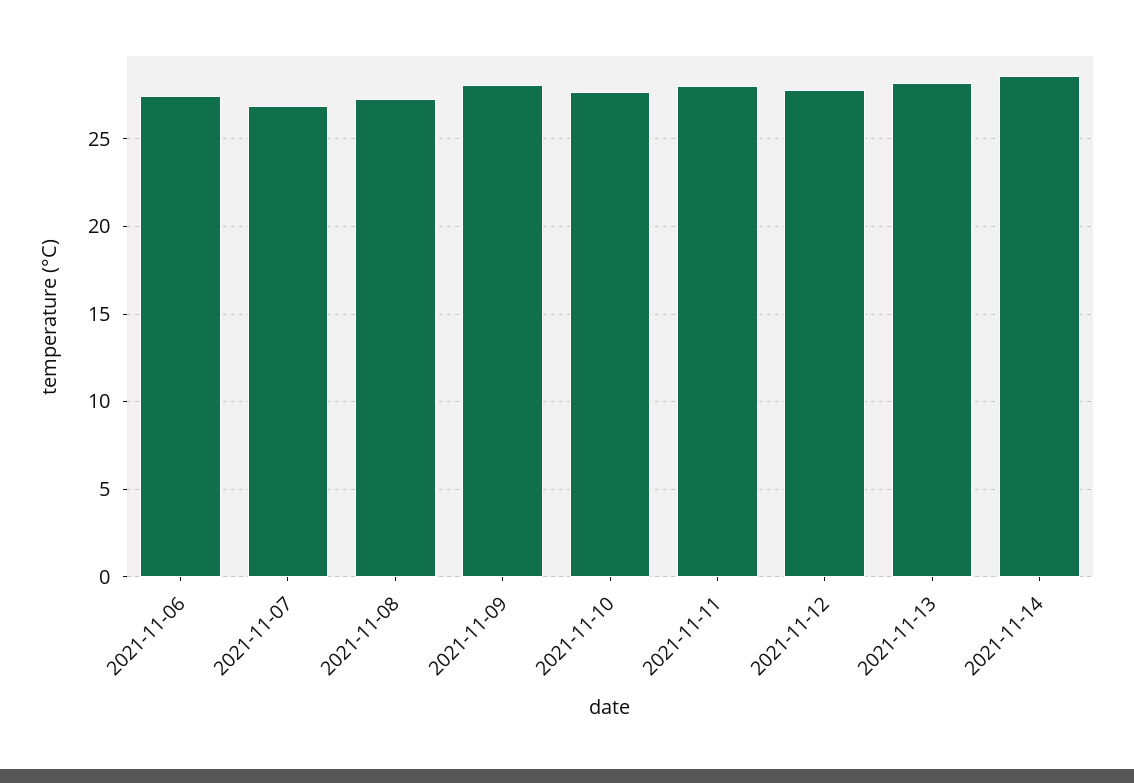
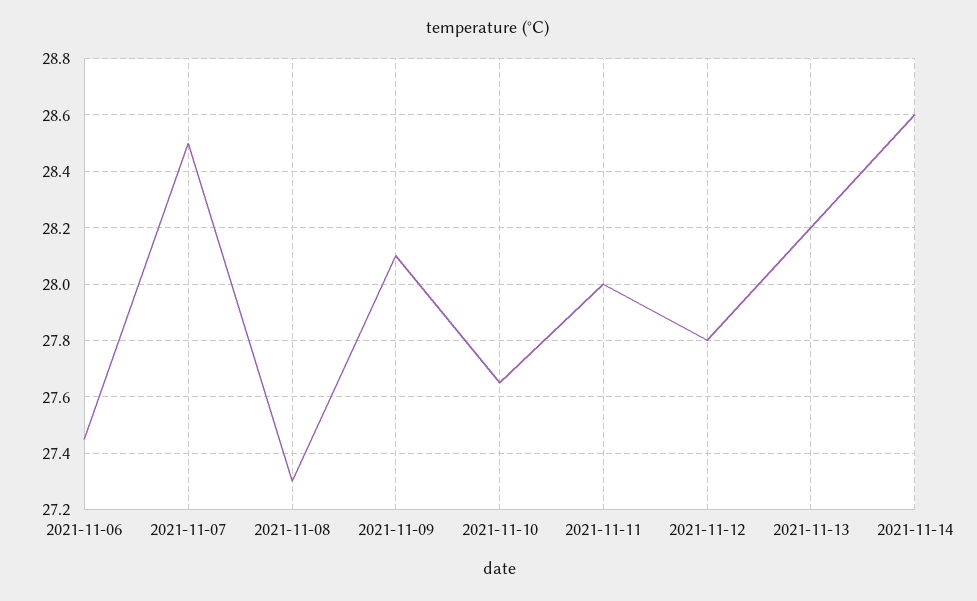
  {
    "2021-11-06": 27.45,
-   "2021-11-07": 27,
+   "2021-11-07": 28.5,
    "2021-11-08": 27.3,
    "2021-11-09": 28.1,
    "2021-11-10": 27.65,
    "2021-11-11": 28,
    "2021-11-12": 27.8,
    "2021-11-13": 28.2,
    "2021-11-14": 28.6
  }

